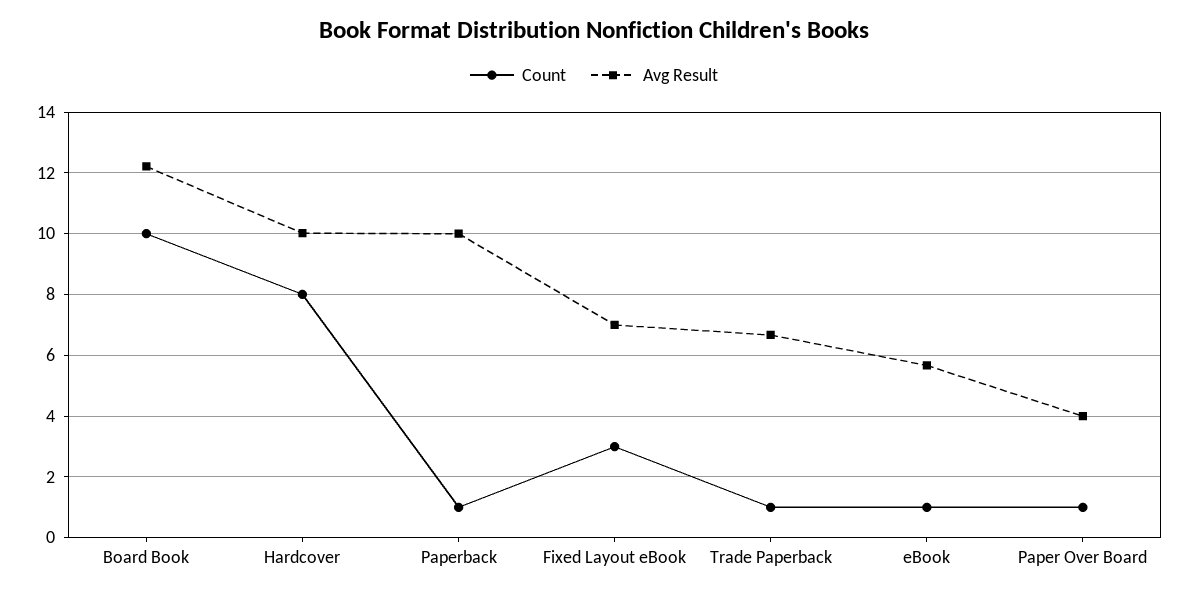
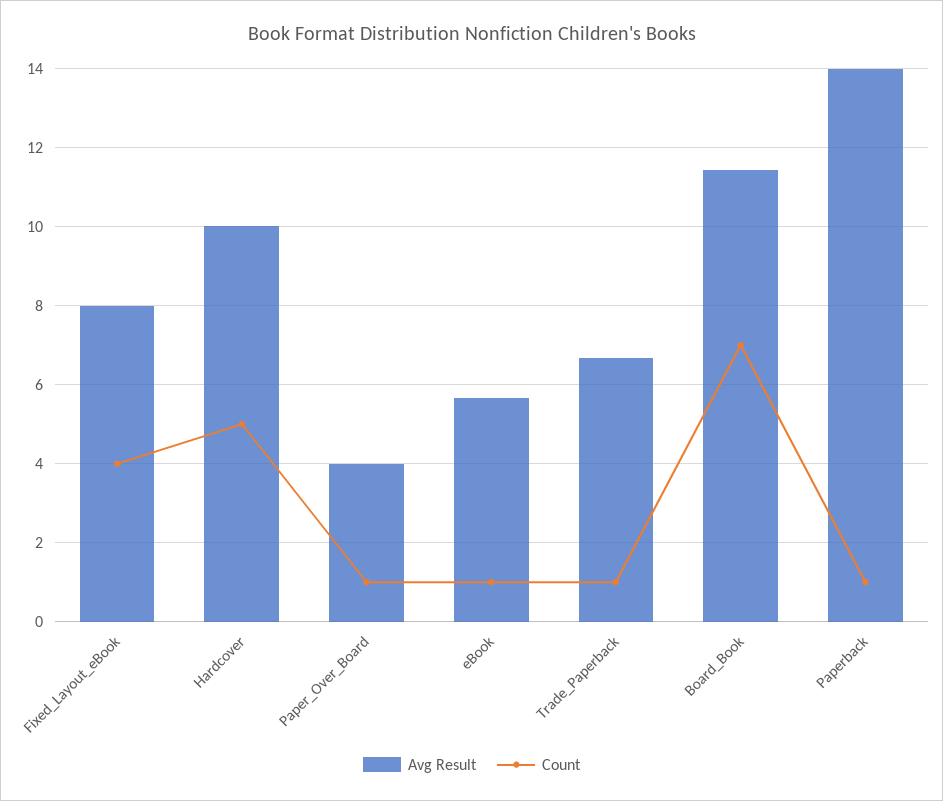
  {
    "Count": {
-     "Board Book": 10,
+     "Board Book": 7,
-     "Hardcover": 8,
+     "Hardcover": 5,
      "Paperback": 1,
-     "Fixed Layout eBook": 3,
+     "Fixed Layout eBook": 4,
      "Trade Paperback": 1,
      "eBook": 1,
      "Paper Over Board": 1
    },
    "Avg Result": {
-     "Board Book": 12.2,
+     "Board Book": 11.4,
      "Hardcover": 10,
-     "Paperback": 10,
+     "Paperback": 14,
-     "Fixed Layout eBook": 7,
+     "Fixed Layout eBook": 8,
      "Trade Paperback": 6.6,
      "eBook": 5.6,
      "Paper Over Board": 4
    }
  }

